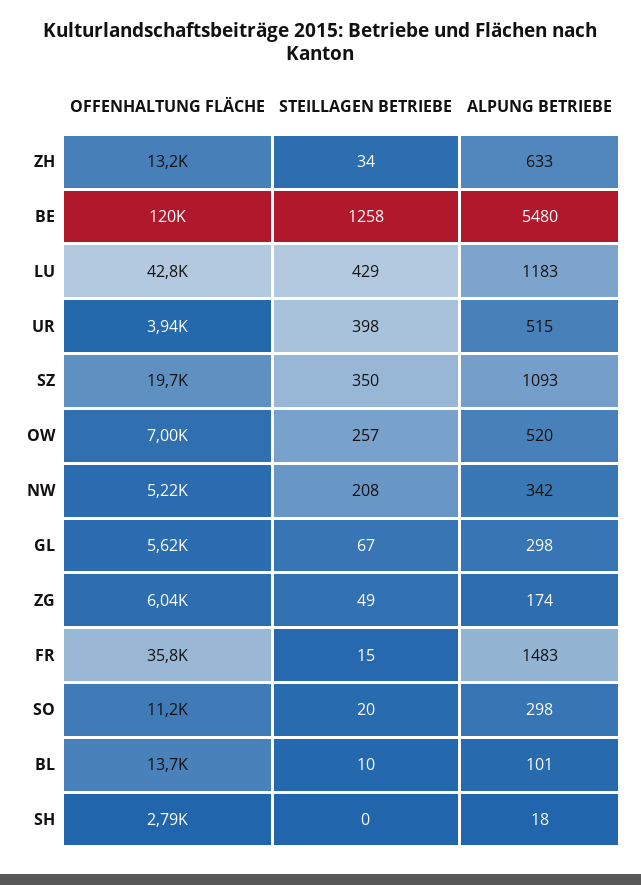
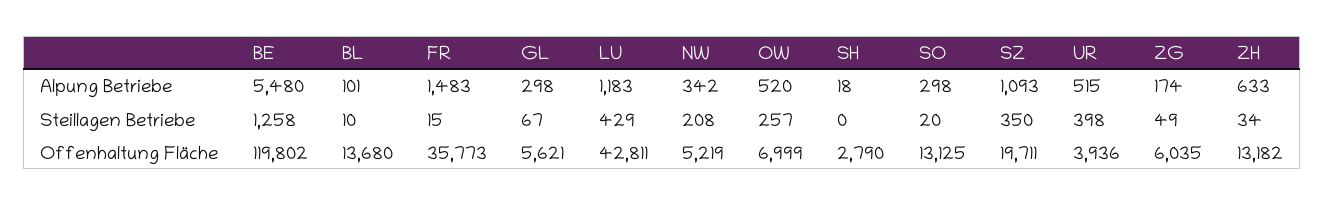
  {
    "OFFENHALTUNG FLÄCHE": {
      "ZH": 13182,
      "BE": 119802,
      "LU": 42811,
      "UR": 3936,
      "SZ": 19711,
      "OW": 6999,
      "NW": 5219,
      "GL": 5621,
      "ZG": 6035,
      "FR": 35773,
-     "SO": 11200,
+     "SO": 13125,
      "BL": 13680,
      "SH": 2790
    },
    "STEILLAGEN BETRIEBE": {
      "ZH": 34,
      "BE": 1258,
      "LU": 429,
      "UR": 398,
      "SZ": 350,
      "OW": 257,
      "NW": 208,
      "GL": 67,
      "ZG": 49,
      "FR": 15,
      "SO": 20,
      "BL": 10,
      "SH": 0
    },
    "ALPUNG BETRIEBE": {
      "ZH": 633,
      "BE": 5480,
      "LU": 1183,
      "UR": 515,
      "SZ": 1093,
      "OW": 520,
      "NW": 342,
      "GL": 298,
      "ZG": 174,
      "FR": 1483,
      "SO": 298,
      "BL": 101,
      "SH": 18
    }
  }

